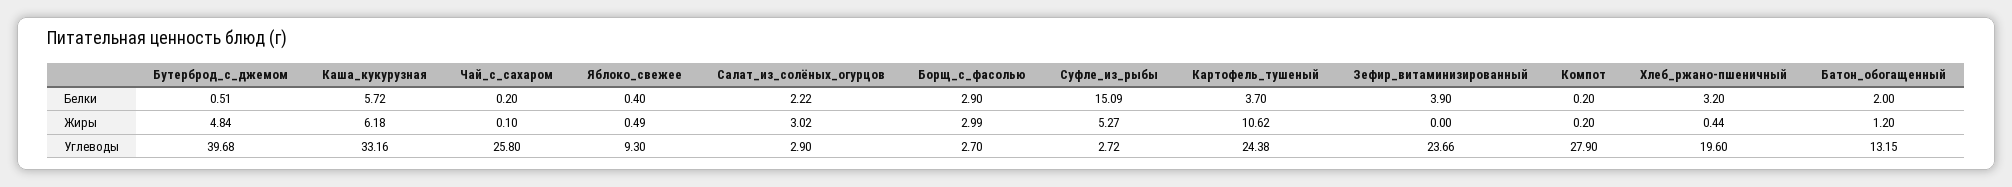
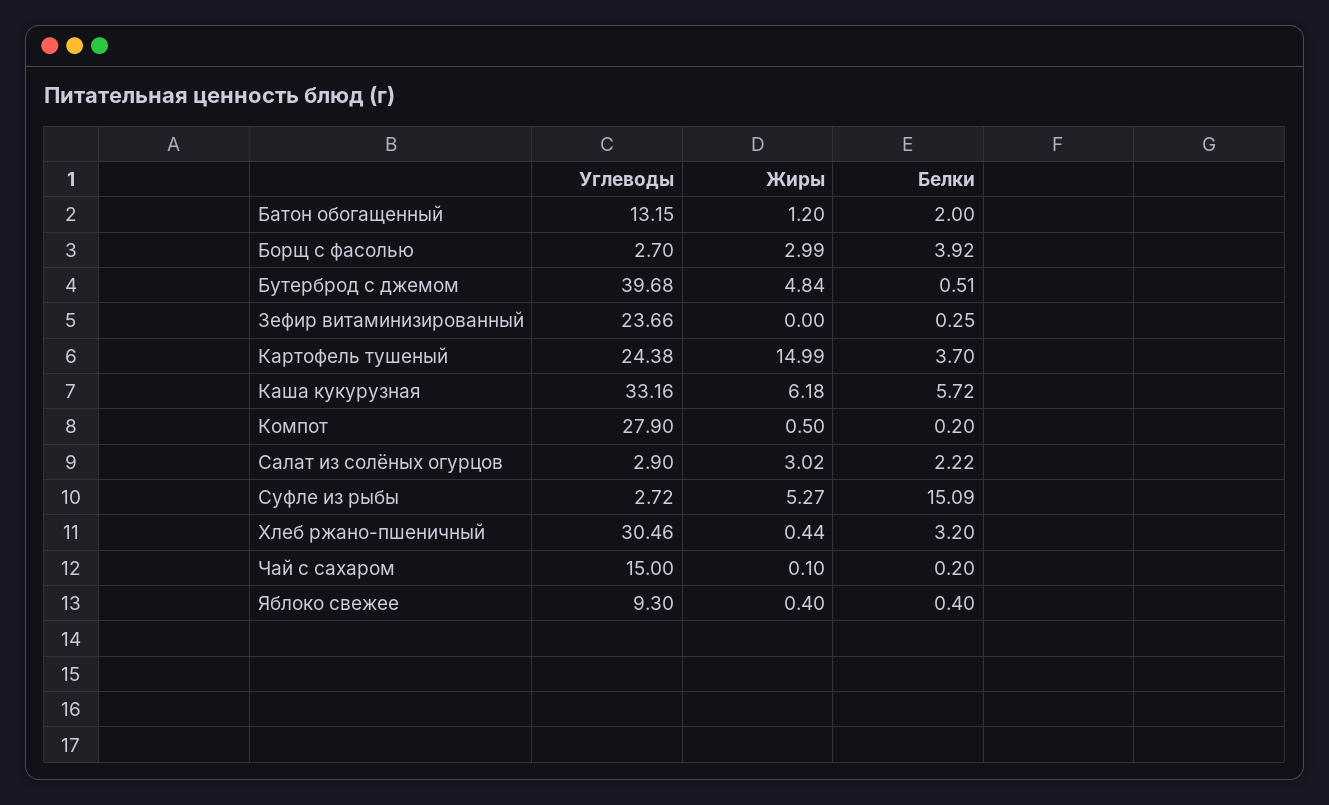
  {
    "Бутерброд_с_джемом": {
      "Белки": 0.51,
      "Жиры": 4.84,
      "Углеводы": 39.68
    },
    "Каша_кукурузная": {
      "Белки": 5.72,
      "Жиры": 6.18,
      "Углеводы": 33.16
    },
    "Чай_с_сахаром": {
      "Белки": 0.2,
      "Жиры": 0.1,
-     "Углеводы": 25.8
+     "Углеводы": 15
    },
    "Яблоко_свежее": {
      "Белки": 0.4,
-     "Жиры": 0.49,
+     "Жиры": 0.4,
      "Углеводы": 9.3
    },
    "Салат_из_солёных_огурцов": {
      "Белки": 2.22,
      "Жиры": 3.02,
      "Углеводы": 2.9
    },
    "Борщ_с_фасолью": {
-     "Белки": 2.9,
+     "Белки": 3.92,
      "Жиры": 2.99,
      "Углеводы": 2.7
    },
    "Суфле_из_рыбы": {
      "Белки": 15.09,
      "Жиры": 5.27,
      "Углеводы": 2.72
    },
    "Картофель_тушеный": {
      "Белки": 3.7,
-     "Жиры": 10.62,
+     "Жиры": 14.99,
      "Углеводы": 24.38
    },
    "Зефир_витаминизированный": {
-     "Белки": 3.9,
+     "Белки": 0.25,
      "Жиры": 0,
      "Углеводы": 23.66
    },
    "Компот": {
      "Белки": 0.2,
-     "Жиры": 0.2,
+     "Жиры": 0.5,
      "Углеводы": 27.9
    },
    "Хлеб_ржано-пшеничный": {
      "Белки": 3.2,
      "Жиры": 0.44,
-     "Углеводы": 19.6
+     "Углеводы": 30.46
    },
    "Батон_обогащенный": {
      "Белки": 2,
      "Жиры": 1.2,
      "Углеводы": 13.15
    }
  }

